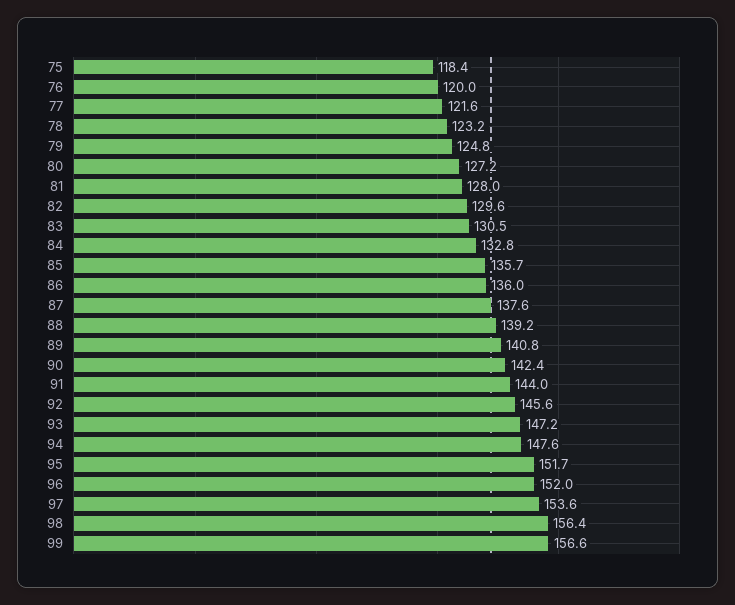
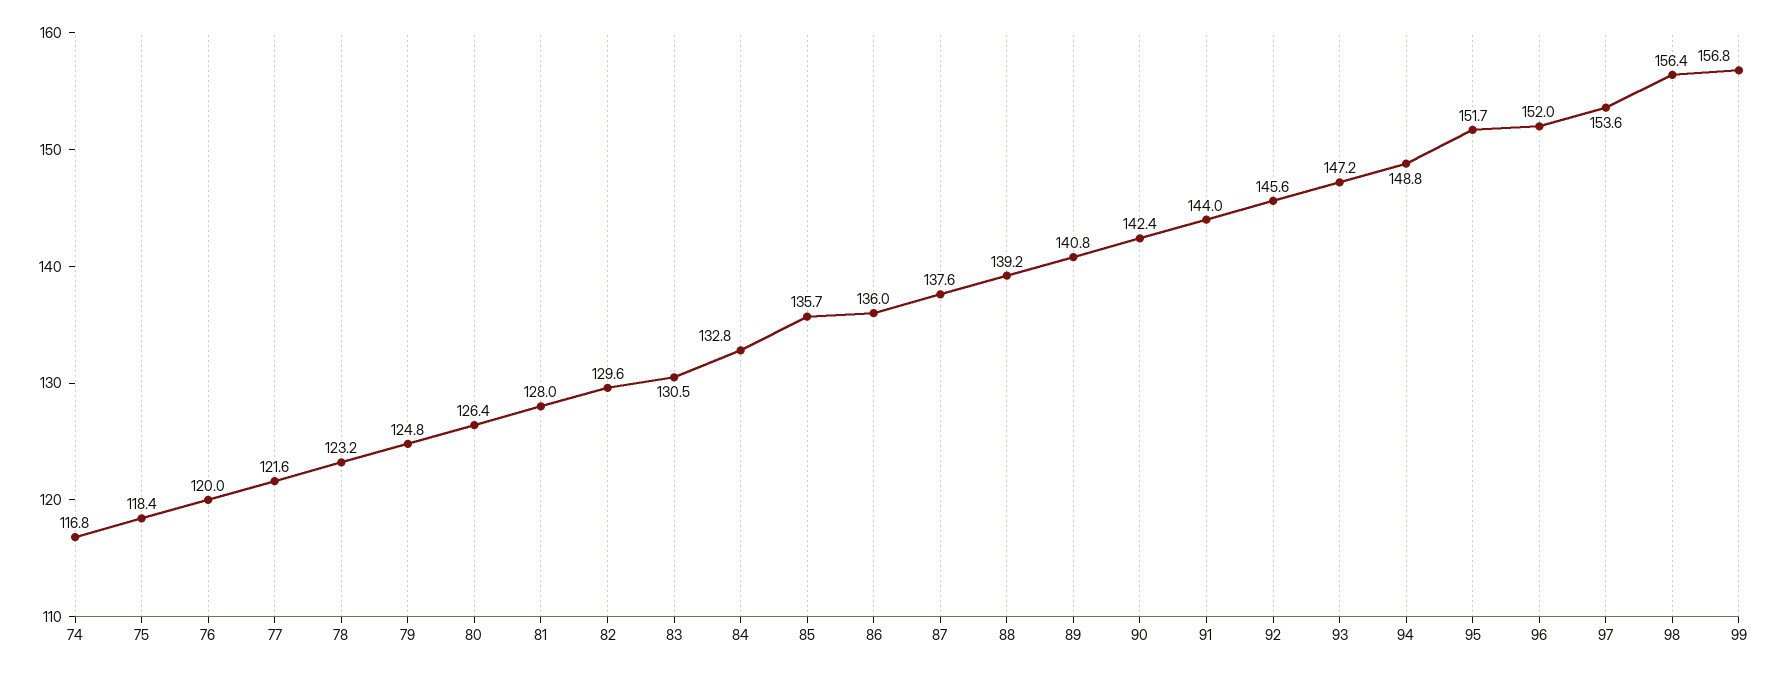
  {
    "75": 118.4,
    "76": 120,
    "77": 121.6,
    "78": 123.2,
    "79": 124.8,
-   "80": 127.2,
+   "80": 126.4,
    "81": 128,
    "82": 129.6,
    "83": 130.5,
    "84": 132.8,
    "85": 135.7,
    "86": 136,
    "87": 137.6,
    "88": 139.2,
    "89": 140.8,
    "90": 142.4,
    "91": 144,
    "92": 145.6,
    "93": 147.2,
-   "94": 147.6,
+   "94": 148.8,
    "95": 151.7,
    "96": 152,
    "97": 153.6,
    "98": 156.4,
-   "99": 156.6
+   "99": 156.8,
+   "74": 116.8
  }

